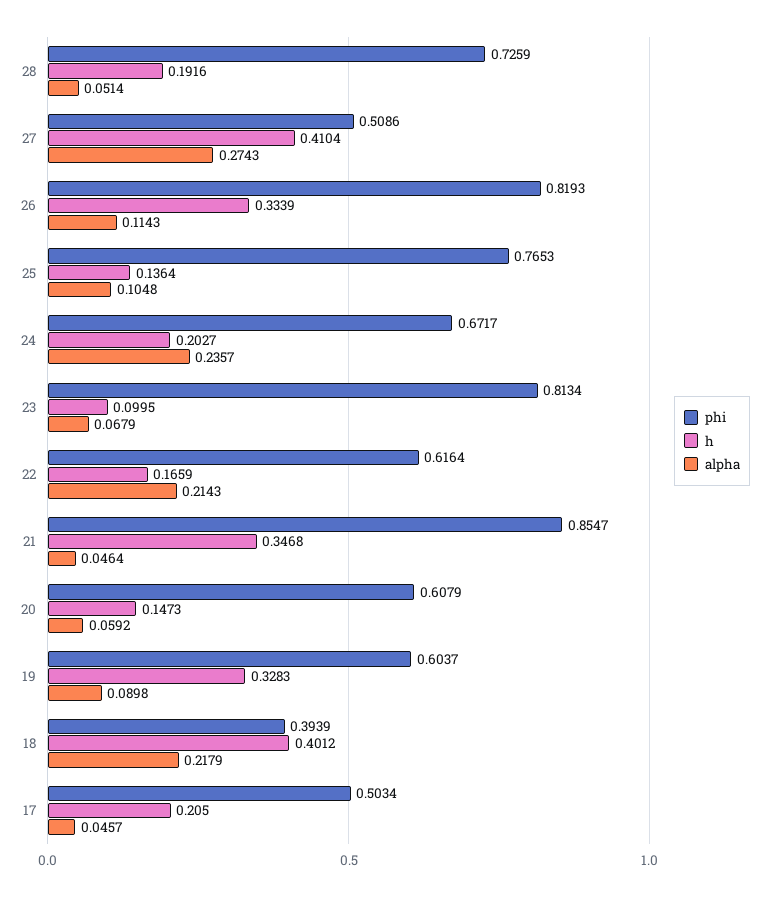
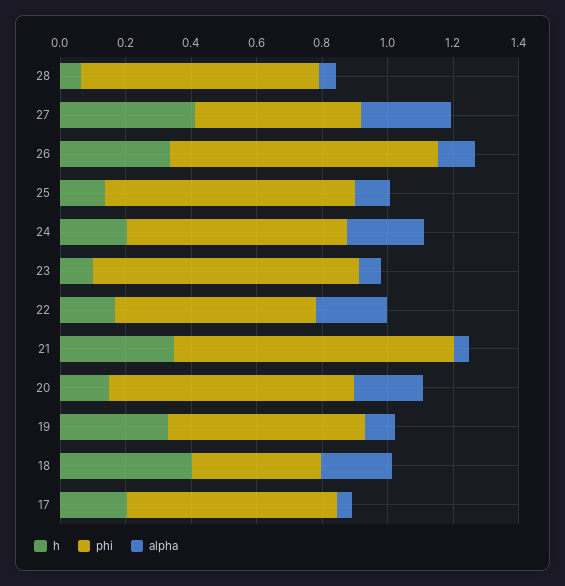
  {
    "phi": {
      "28": 0.7259,
      "27": 0.5086,
      "26": 0.8193,
      "25": 0.7653,
      "24": 0.6717,
      "23": 0.8134,
      "22": 0.6164,
      "21": 0.8547,
-     "20": 0.6079,
+     "20": 0.75,
      "19": 0.6037,
      "18": 0.3939,
-     "17": 0.5034
+     "17": 0.65
    },
    "h": {
-     "28": 0.1916,
+     "28": 0.05,
      "27": 0.4104,
      "26": 0.3339,
      "25": 0.1364,
      "24": 0.2027,
      "23": 0.0995,
      "22": 0.1659,
      "21": 0.3468,
      "20": 0.1473,
      "19": 0.3283,
      "18": 0.4012,
      "17": 0.205
    },
    "alpha": {
      "28": 0.0514,
      "27": 0.2743,
      "26": 0.1143,
      "25": 0.1048,
      "24": 0.2357,
      "23": 0.0679,
      "22": 0.2143,
      "21": 0.0464,
-     "20": 0.0592,
+     "20": 0.2,
      "19": 0.0898,
      "18": 0.2179,
      "17": 0.0457
    }
  }

